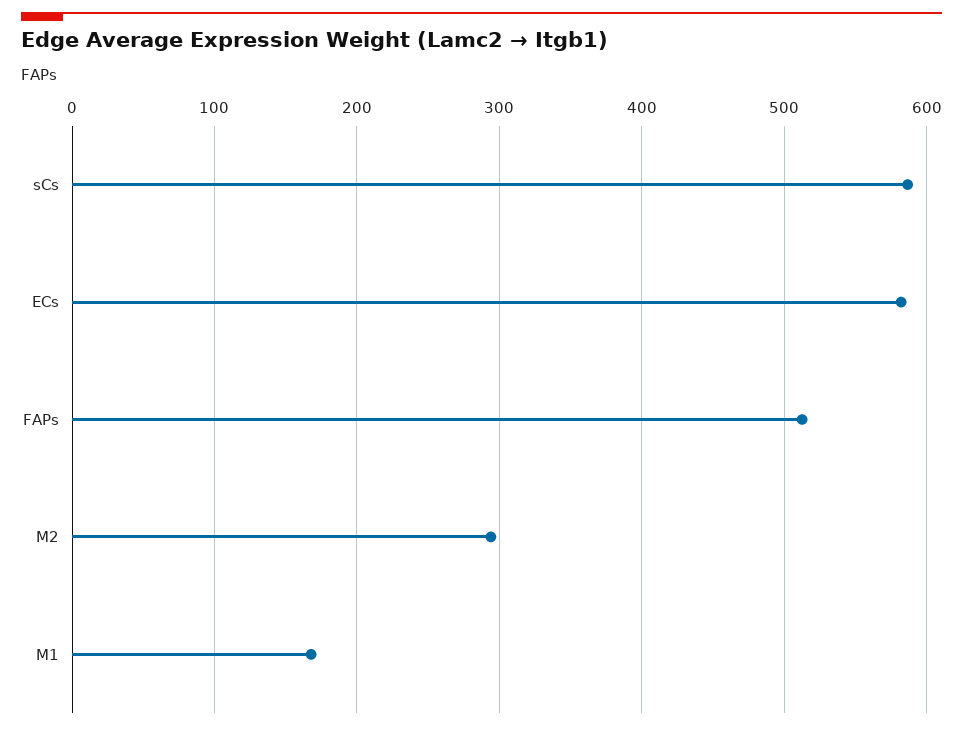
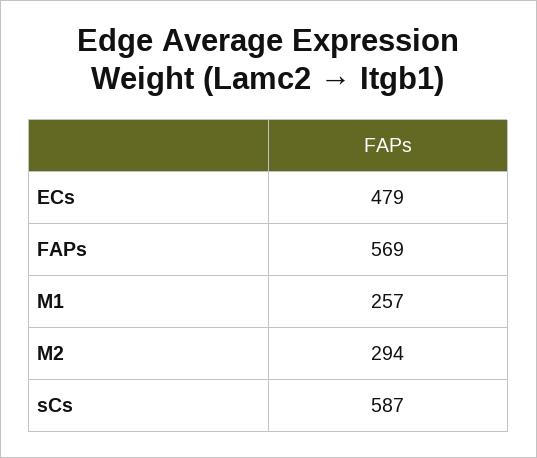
  {
    "sCs": 587,
-   "ECs": 580,
+   "ECs": 479,
-   "FAPs": 510,
+   "FAPs": 569,
    "M2": 294,
-   "M1": 170
+   "M1": 257
  }

